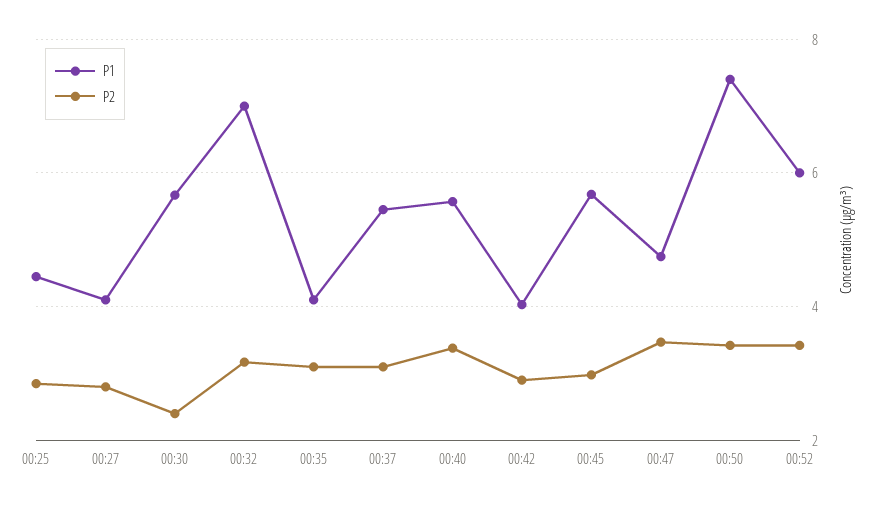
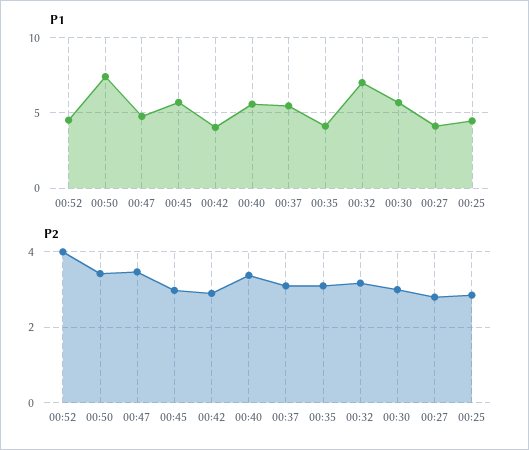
  {
    "P1": {
      "00:25": 4.4,
      "00:27": 4.2,
      "00:30": 5.6,
      "00:32": 7,
      "00:35": 4.2,
      "00:37": 5.4,
      "00:40": 5.6,
      "00:42": 4,
      "00:45": 5.6,
      "00:47": 4.8,
      "00:50": 7.4,
-     "00:52": 6
+     "00:52": 4.5
    },
    "P2": {
      "00:25": 2.8,
      "00:27": 2.8,
-     "00:30": 2.4,
+     "00:30": 3,
      "00:32": 3.2,
      "00:35": 3.2,
      "00:37": 3.2,
      "00:40": 3.4,
      "00:42": 3,
      "00:45": 3,
      "00:47": 3.4,
      "00:50": 3.4,
-     "00:52": 3.4
+     "00:52": 4
    }
  }

